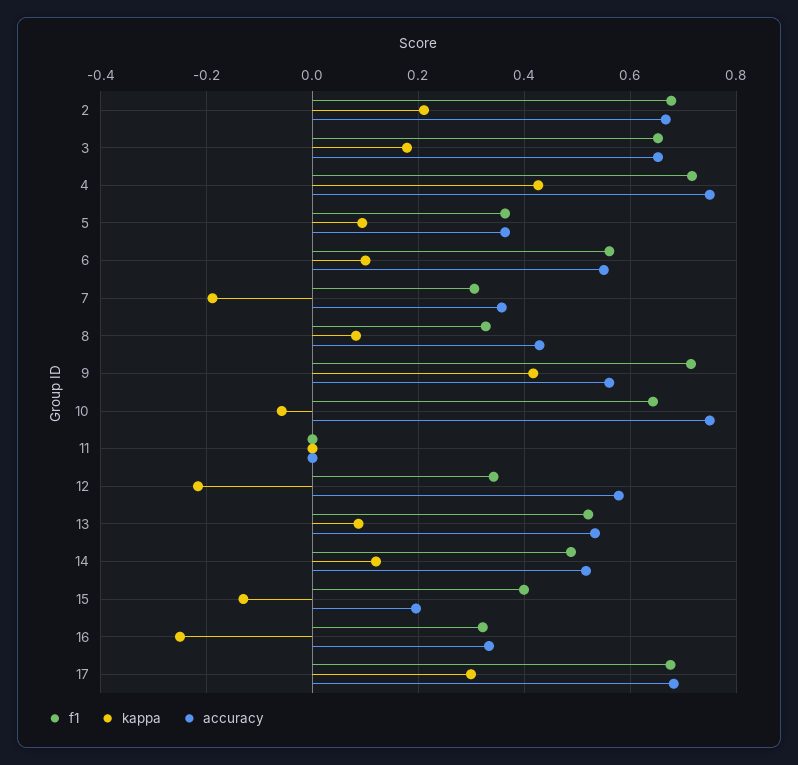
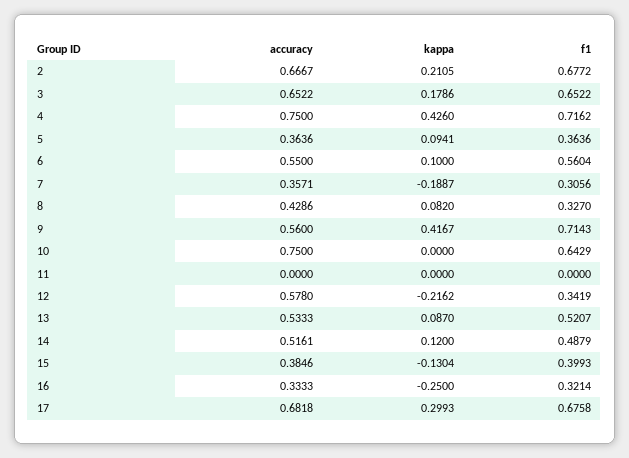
  {
    "f1": {
      "2": 0.6772,
      "3": 0.6522,
      "4": 0.7162,
      "5": 0.3636,
      "6": 0.5604,
      "7": 0.3056,
      "8": 0.327,
      "9": 0.7143,
      "10": 0.6429,
      "11": 0,
      "12": 0.3419,
      "13": 0.5207,
      "14": 0.4879,
      "15": 0.3993,
      "16": 0.3214,
      "17": 0.6758
    },
    "kappa": {
      "2": 0.2105,
      "3": 0.1786,
      "4": 0.426,
      "5": 0.0941,
      "6": 0.1,
      "7": -0.1887,
      "8": 0.082,
      "9": 0.4167,
-     "10": -0.06,
+     "10": 0,
      "11": 0,
      "12": -0.2162,
      "13": 0.087,
      "14": 0.12,
      "15": -0.1304,
      "16": -0.25,
      "17": 0.2993
    },
    "accuracy": {
      "2": 0.6667,
      "3": 0.6522,
      "4": 0.75,
      "5": 0.3636,
      "6": 0.55,
      "7": 0.3571,
      "8": 0.4286,
      "9": 0.56,
      "10": 0.75,
      "11": 0,
      "12": 0.578,
      "13": 0.5333,
      "14": 0.5161,
-     "15": 0.2,
+     "15": 0.3846,
      "16": 0.3333,
      "17": 0.6818
    }
  }

